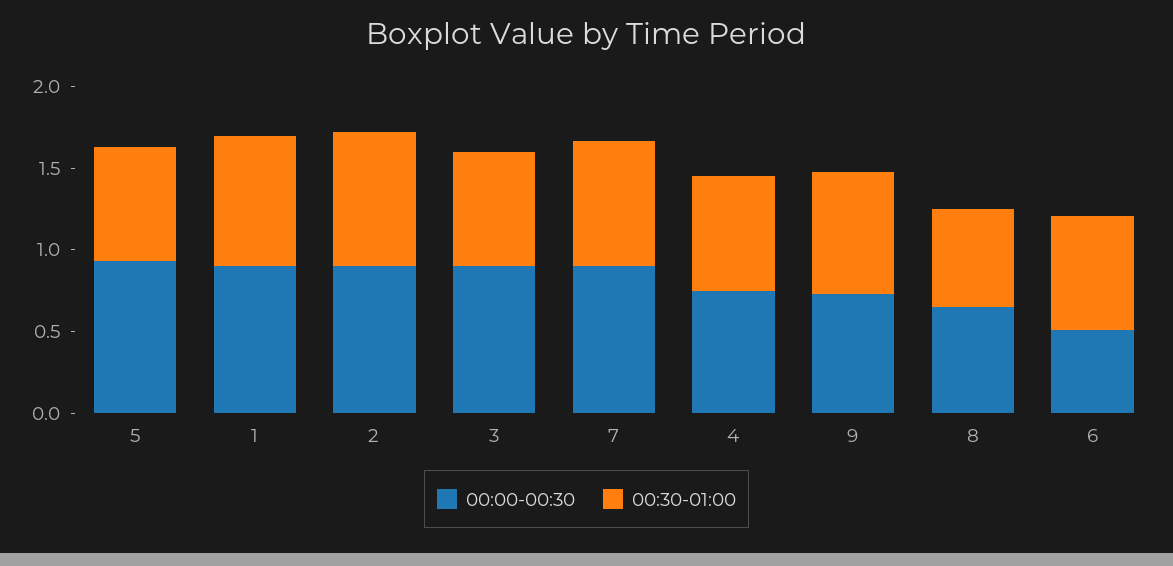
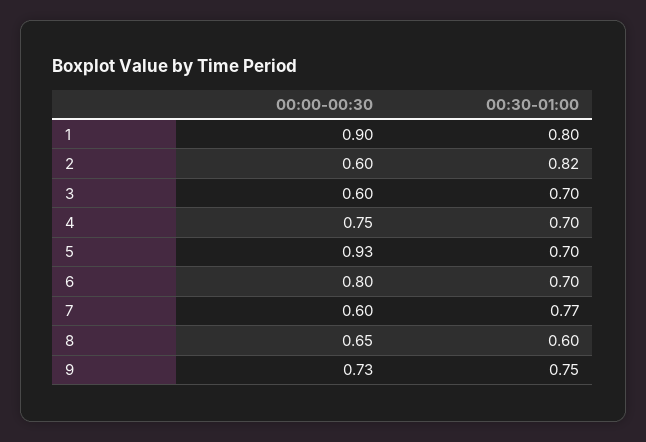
  {
    "00:00-00:30": {
      "5": 0.93,
      "1": 0.9,
-     "2": 0.9,
+     "2": 0.6,
-     "3": 0.9,
+     "3": 0.6,
-     "7": 0.9,
+     "7": 0.6,
      "4": 0.75,
      "9": 0.73,
      "8": 0.65,
-     "6": 0.5
+     "6": 0.8
    },
    "00:30-01:00": {
      "5": 0.7,
      "1": 0.8,
      "2": 0.82,
      "3": 0.7,
      "7": 0.77,
      "4": 0.7,
      "9": 0.75,
      "8": 0.6,
      "6": 0.7
    }
  }

